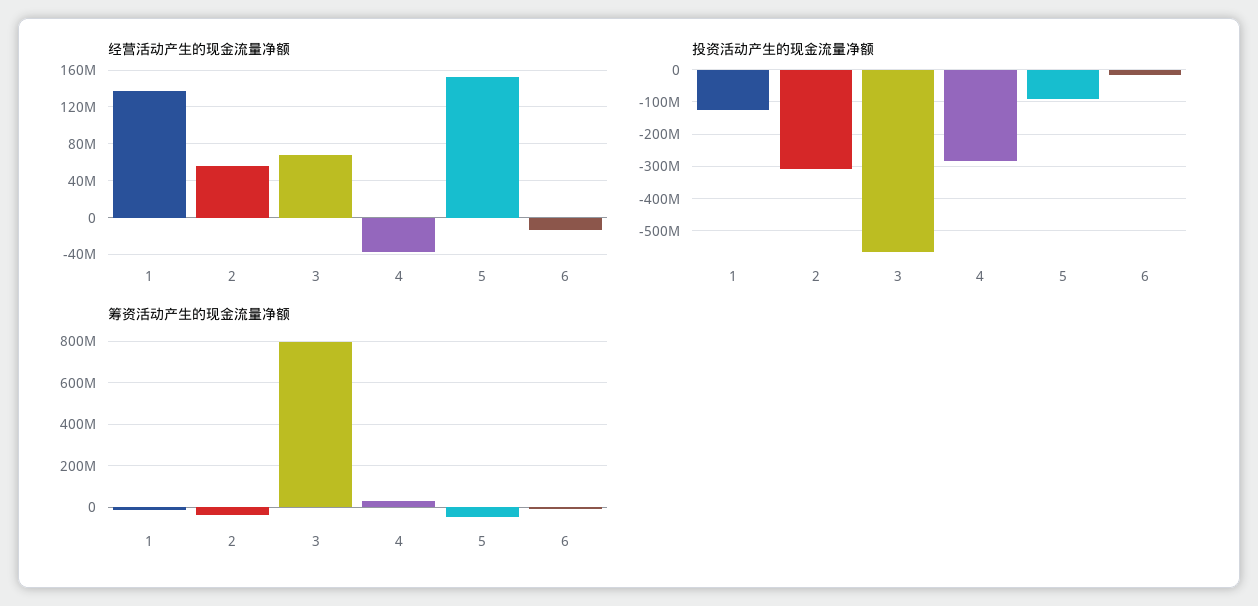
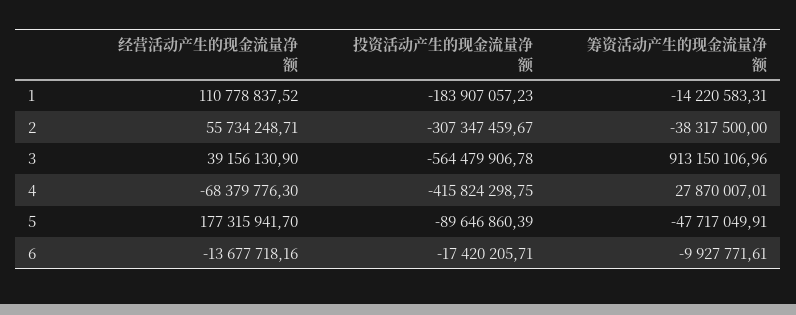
  {
    "经营活动产生的现金流量净额": {
-     "1": 140000000,
+     "1": 110778837.52,
      "2": 55734248.71,
-     "3": 70000000,
+     "3": 39156130.9,
-     "4": -40000000,
+     "4": -68379776.3,
-     "5": 150000000,
+     "5": 177315941.7,
      "6": -13677718.16
    },
    "投资活动产生的现金流量净额": {
-     "1": -120000000,
+     "1": -183907057.23,
      "2": -307347459.67,
      "3": -564479906.78,
-     "4": -280000000,
+     "4": -415824298.75,
      "5": -89646860.39,
      "6": -17420205.71
    },
    "筹资活动产生的现金流量净额": {
      "1": -14220583.31,
      "2": -38317500,
-     "3": 800000000,
+     "3": 913150106.96,
      "4": 27870007.01,
      "5": -47717049.91,
      "6": -9927771.61
    }
  }

